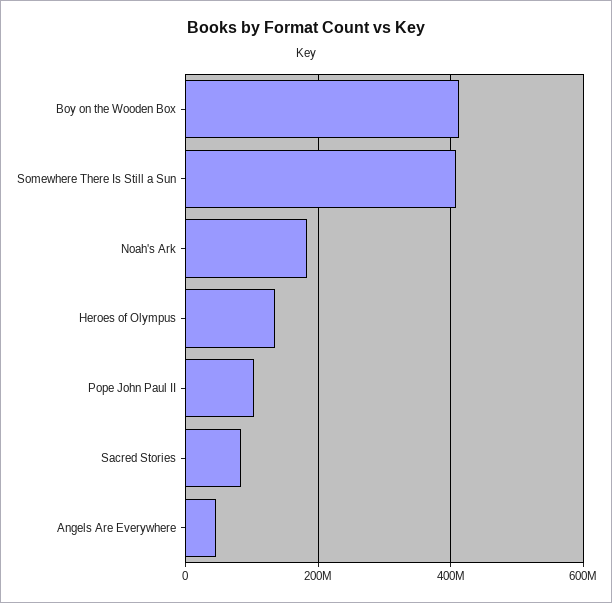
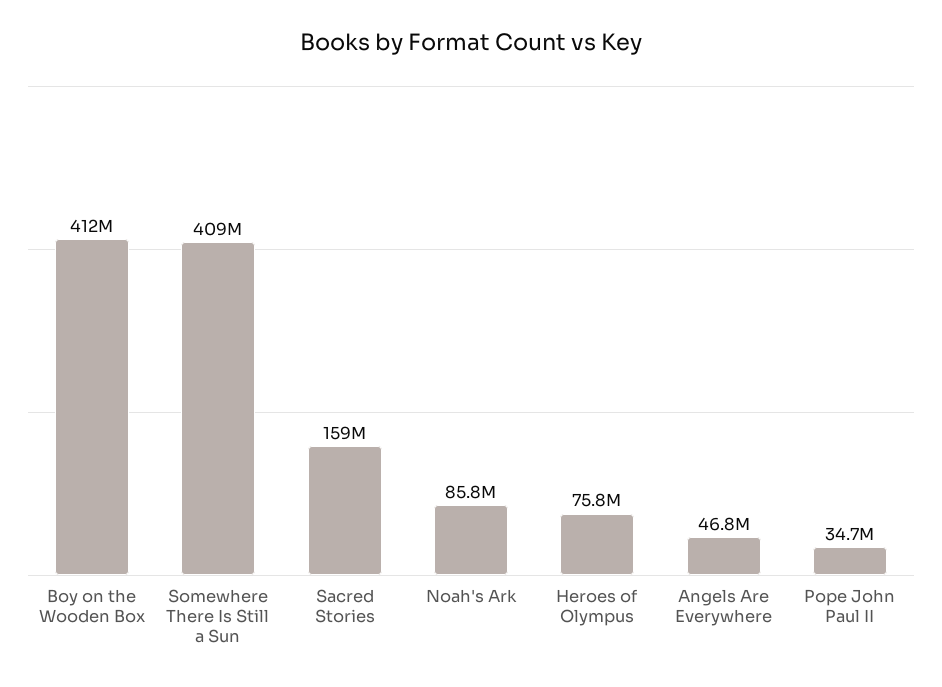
  {
    "Boy on the Wooden Box": 412000000,
    "Somewhere There Is Still a Sun": 409000000,
-   "Noah's Ark": 180000000,
+   "Noah's Ark": 85800000,
-   "Heroes of Olympus": 140000000,
+   "Heroes of Olympus": 75800000,
-   "Pope John Paul II": 100000000,
+   "Pope John Paul II": 34700000,
-   "Sacred Stories": 80000000,
+   "Sacred Stories": 159000000,
    "Angels Are Everywhere": 46800000
  }

